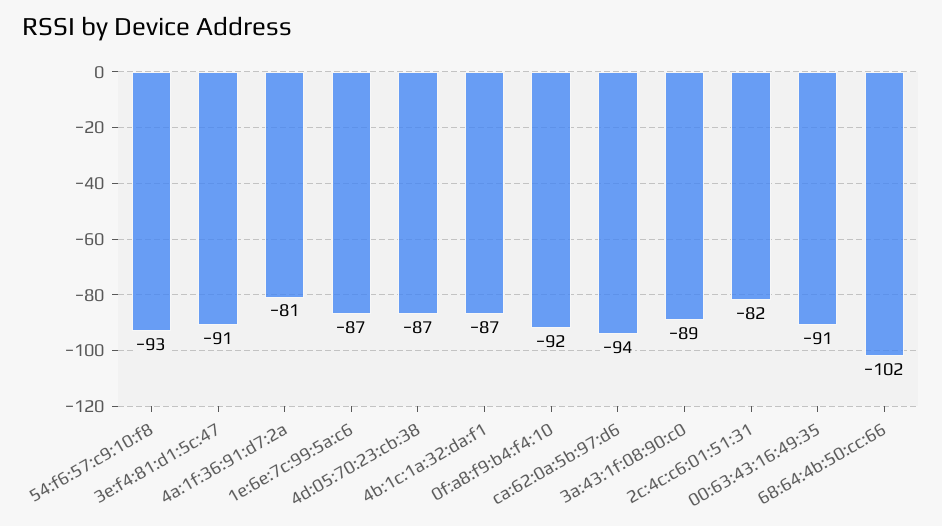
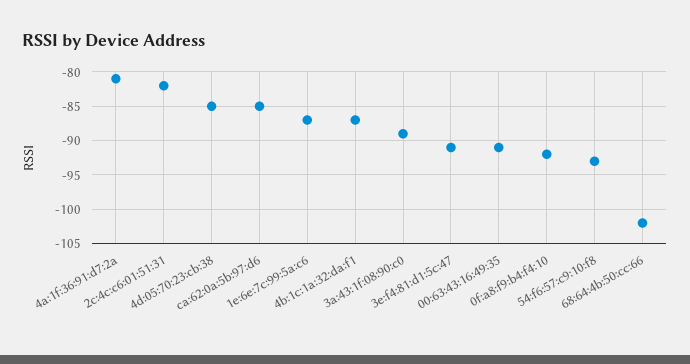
  {
    "54:f6:57:c9:10:f8": -93,
    "3e:f4:81:d1:5c:47": -91,
    "4a:1f:36:91:d7:2a": -81,
    "1e:6e:7c:99:5a:c6": -87,
-   "4d:05:70:23:cb:38": -87,
+   "4d:05:70:23:cb:38": -85,
    "4b:1c:1a:32:da:f1": -87,
    "0f:a8:f9:b4:f4:10": -92,
-   "ca:62:0a:5b:97:d6": -94,
+   "ca:62:0a:5b:97:d6": -85,
    "3a:43:1f:08:90:c0": -89,
    "2c:4c:c6:01:51:31": -82,
    "00:63:43:16:49:35": -91,
    "68:64:4b:50:cc:66": -102
  }

